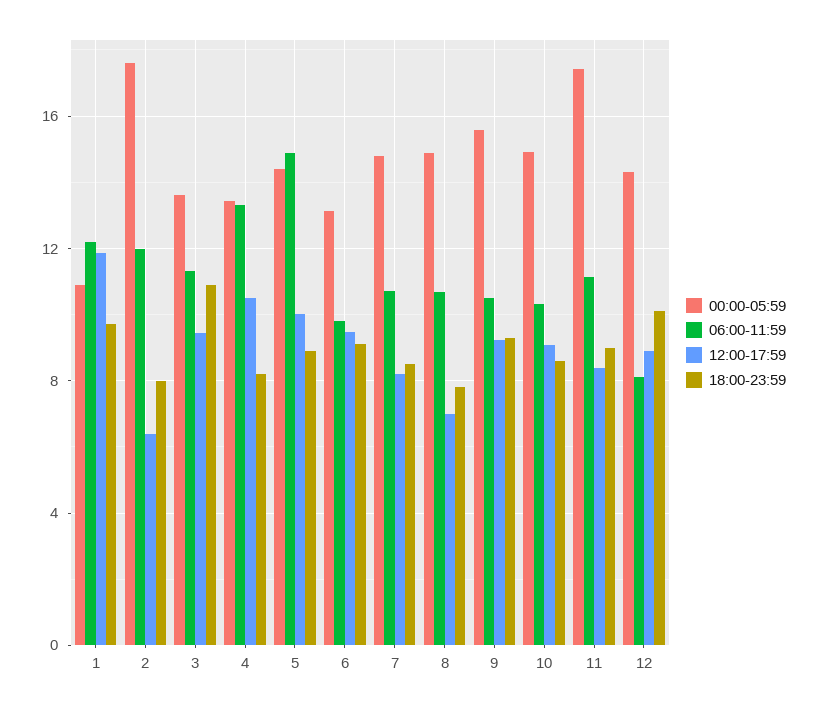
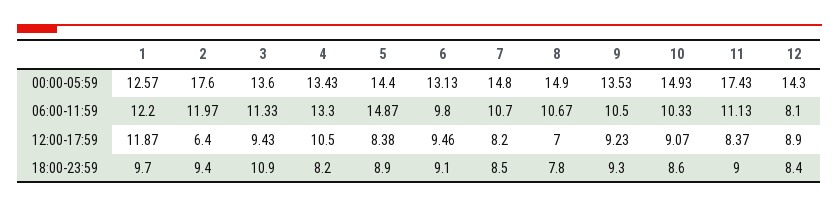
  {
    "00:00-05:59": {
-     "1": 11,
+     "1": 12.57,
      "2": 17.6,
      "3": 13.6,
      "4": 13.43,
      "5": 14.4,
      "6": 13.13,
      "7": 14.8,
      "8": 14.9,
-     "9": 15.5,
+     "9": 13.53,
      "10": 14.93,
      "11": 17.43,
      "12": 14.3
    },
    "06:00-11:59": {
      "1": 12.2,
      "2": 11.97,
      "3": 11.33,
      "4": 13.3,
      "5": 14.87,
      "6": 9.8,
      "7": 10.7,
      "8": 10.67,
      "9": 10.5,
      "10": 10.33,
      "11": 11.13,
      "12": 8.1
    },
    "12:00-17:59": {
      "1": 11.87,
      "2": 6.4,
      "3": 9.43,
      "4": 10.5,
-     "5": 10,
+     "5": 8.38,
      "6": 9.46,
      "7": 8.2,
      "8": 7,
      "9": 9.23,
      "10": 9.07,
      "11": 8.37,
      "12": 8.9
    },
    "18:00-23:59": {
      "1": 9.7,
-     "2": 8,
+     "2": 9.4,
      "3": 10.9,
      "4": 8.2,
      "5": 8.9,
      "6": 9.1,
      "7": 8.5,
      "8": 7.8,
      "9": 9.3,
      "10": 8.6,
      "11": 9,
-     "12": 10
+     "12": 8.4
    }
  }

